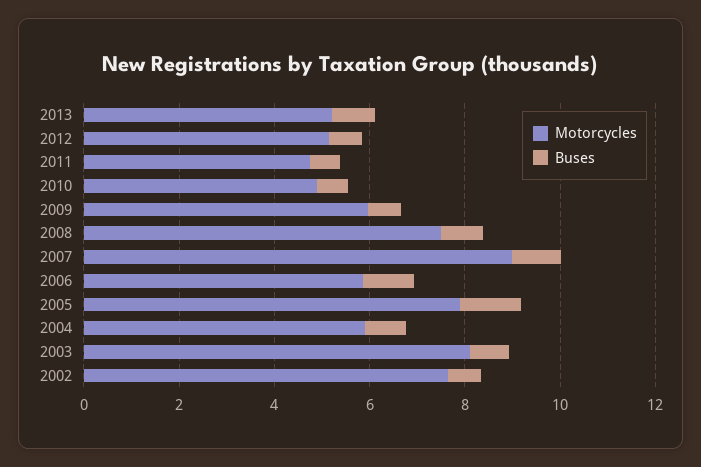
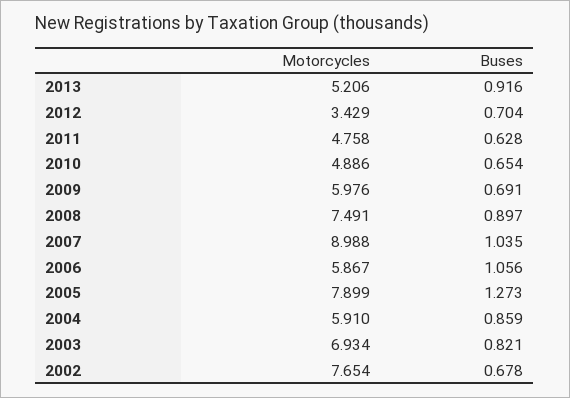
  {
    "Motorcycles": {
      "2013": 5.206,
-     "2012": 5,
+     "2012": 3.429,
      "2011": 4.758,
      "2010": 4.886,
      "2009": 5.976,
      "2008": 7.491,
      "2007": 8.988,
      "2006": 5.867,
      "2005": 7.899,
      "2004": 5.91,
-     "2003": 8,
+     "2003": 6.934,
      "2002": 7.654
    },
    "Buses": {
      "2013": 0.916,
      "2012": 0.704,
      "2011": 0.628,
      "2010": 0.654,
      "2009": 0.691,
      "2008": 0.897,
      "2007": 1.035,
      "2006": 1.056,
      "2005": 1.273,
      "2004": 0.859,
      "2003": 0.821,
      "2002": 0.678
    }
  }

